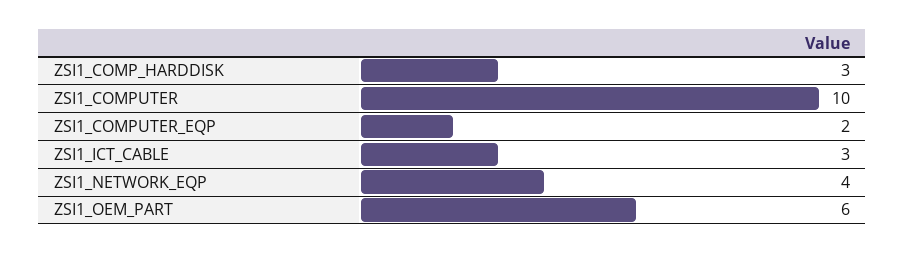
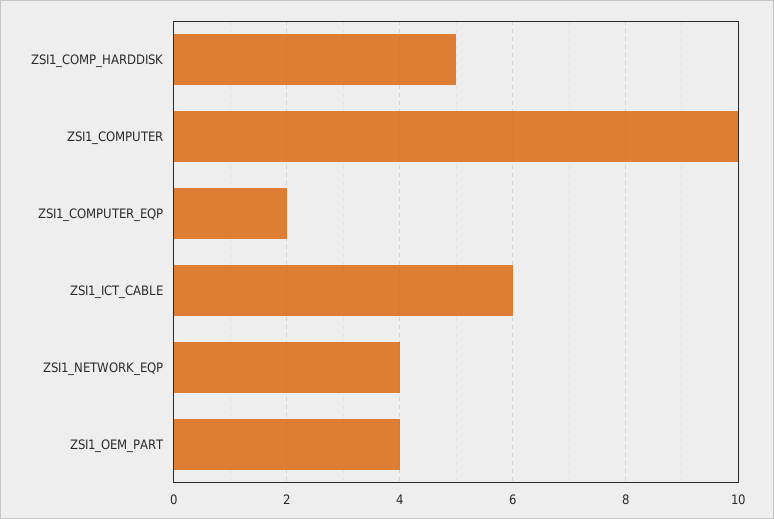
  {
-   "ZSI1_COMP_HARDDISK": 3,
+   "ZSI1_COMP_HARDDISK": 5,
    "ZSI1_COMPUTER": 10,
    "ZSI1_COMPUTER_EQP": 2,
-   "ZSI1_ICT_CABLE": 3,
+   "ZSI1_ICT_CABLE": 6,
    "ZSI1_NETWORK_EQP": 4,
-   "ZSI1_OEM_PART": 6
+   "ZSI1_OEM_PART": 4
  }

